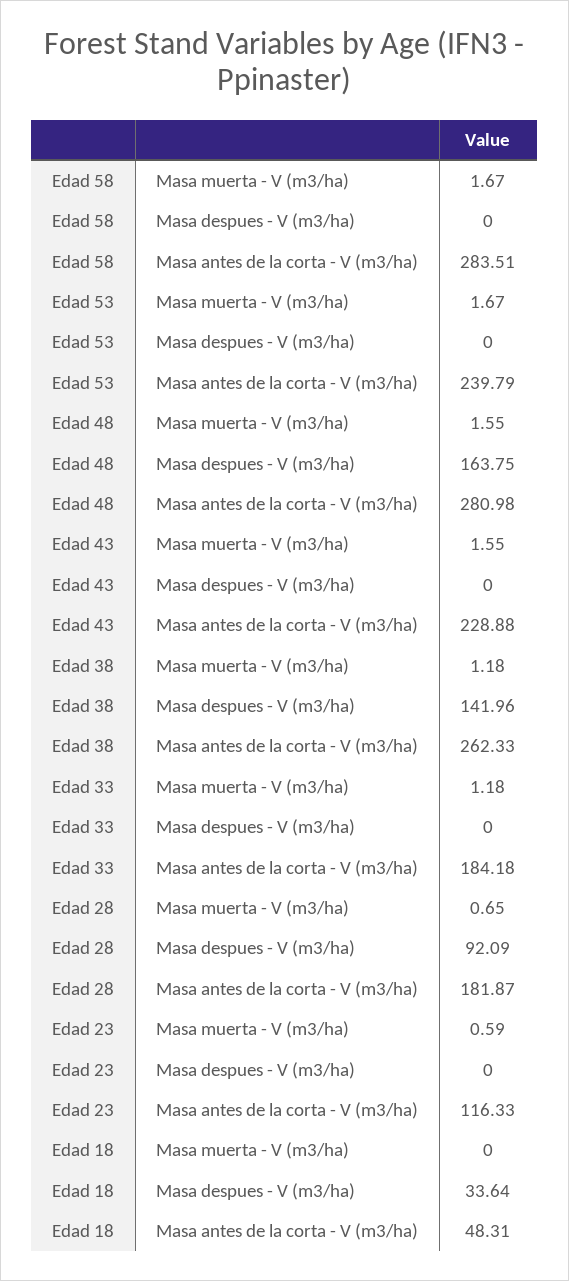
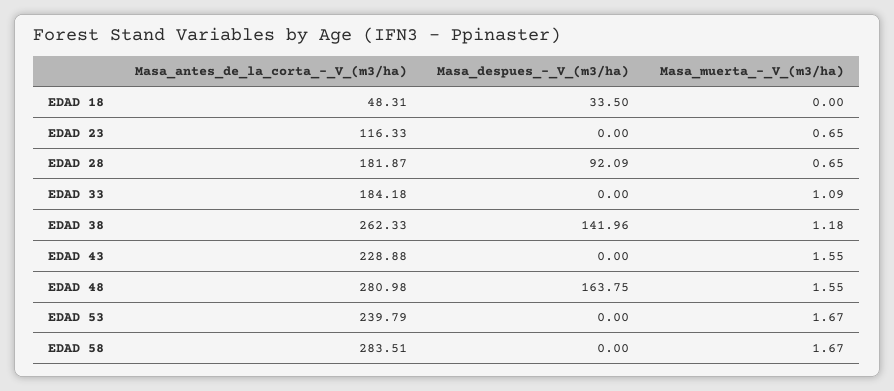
  {
    "Edad 58": {
      "Masa muerta - V (m3/ha)": 1.67,
      "Masa despues - V (m3/ha)": 0,
      "Masa antes de la corta - V (m3/ha)": 283.51
    },
    "Edad 53": {
      "Masa muerta - V (m3/ha)": 1.67,
      "Masa despues - V (m3/ha)": 0,
      "Masa antes de la corta - V (m3/ha)": 239.79
    },
    "Edad 48": {
      "Masa muerta - V (m3/ha)": 1.55,
      "Masa despues - V (m3/ha)": 163.75,
      "Masa antes de la corta - V (m3/ha)": 280.98
    },
    "Edad 43": {
      "Masa muerta - V (m3/ha)": 1.55,
      "Masa despues - V (m3/ha)": 0,
      "Masa antes de la corta - V (m3/ha)": 228.88
    },
    "Edad 38": {
      "Masa muerta - V (m3/ha)": 1.18,
      "Masa despues - V (m3/ha)": 141.96,
      "Masa antes de la corta - V (m3/ha)": 262.33
    },
    "Edad 33": {
-     "Masa muerta - V (m3/ha)": 1.18,
+     "Masa muerta - V (m3/ha)": 1.09,
      "Masa despues - V (m3/ha)": 0,
      "Masa antes de la corta - V (m3/ha)": 184.18
    },
    "Edad 28": {
      "Masa muerta - V (m3/ha)": 0.65,
      "Masa despues - V (m3/ha)": 92.09,
      "Masa antes de la corta - V (m3/ha)": 181.87
    },
    "Edad 23": {
-     "Masa muerta - V (m3/ha)": 0.59,
+     "Masa muerta - V (m3/ha)": 0.65,
      "Masa despues - V (m3/ha)": 0,
      "Masa antes de la corta - V (m3/ha)": 116.33
    },
    "Edad 18": {
      "Masa muerta - V (m3/ha)": 0,
-     "Masa despues - V (m3/ha)": 33.64,
+     "Masa despues - V (m3/ha)": 33.5,
      "Masa antes de la corta - V (m3/ha)": 48.31
    }
  }

